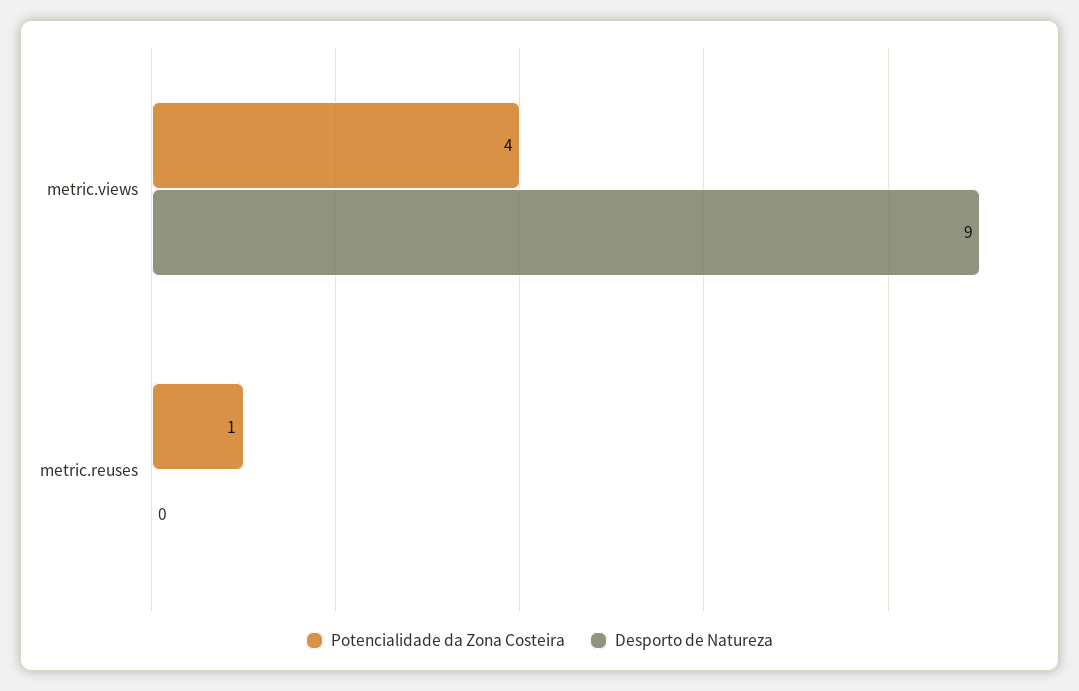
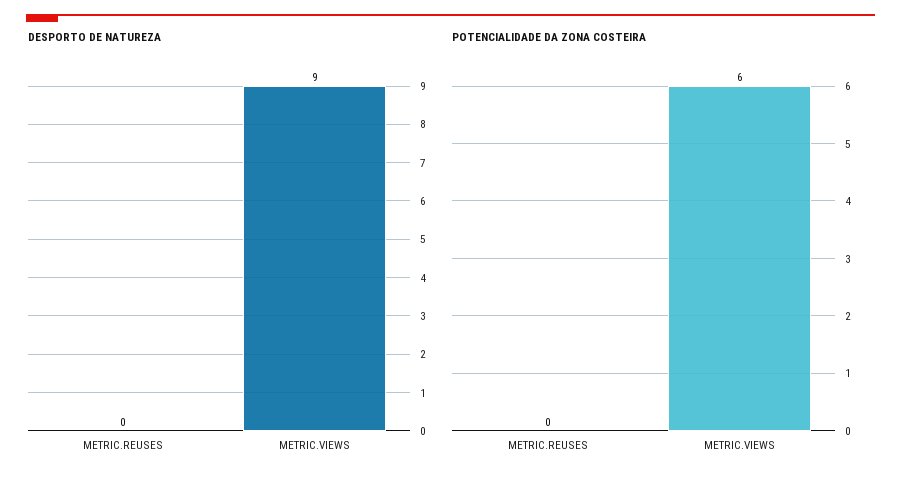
  {
    "Potencialidade da Zona Costeira": {
-     "metric.views": 4,
+     "metric.views": 6,
-     "metric.reuses": 1
+     "metric.reuses": 0
    },
    "Desporto de Natureza": {
      "metric.views": 9,
      "metric.reuses": 0
    }
  }

